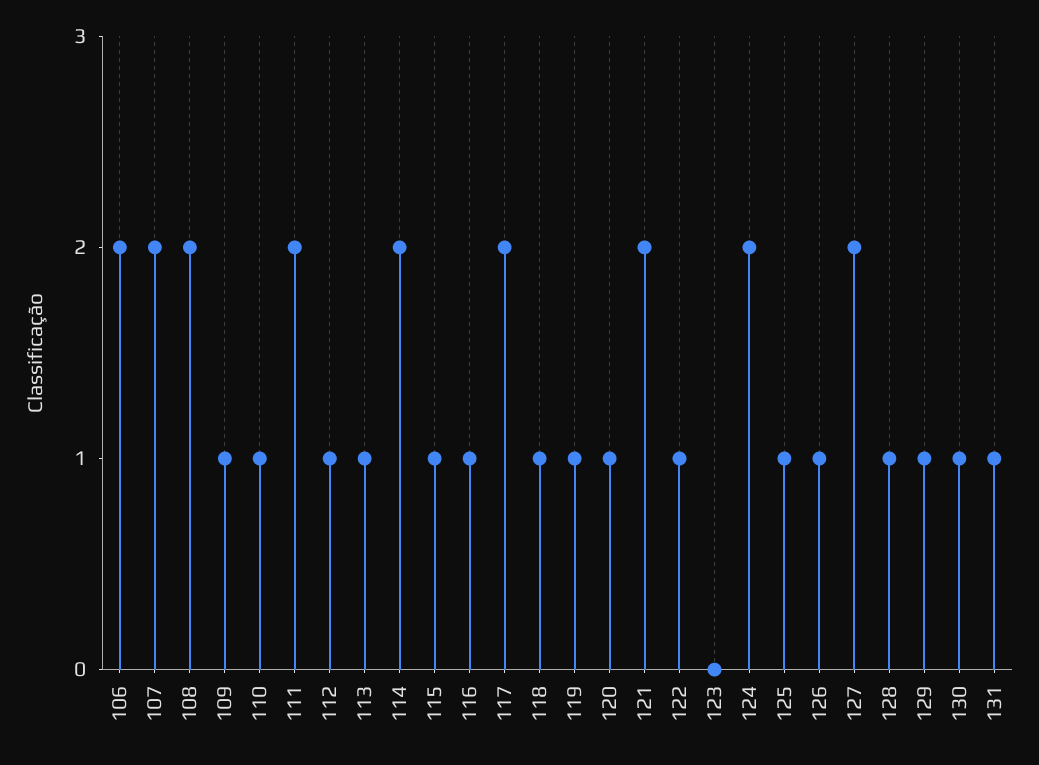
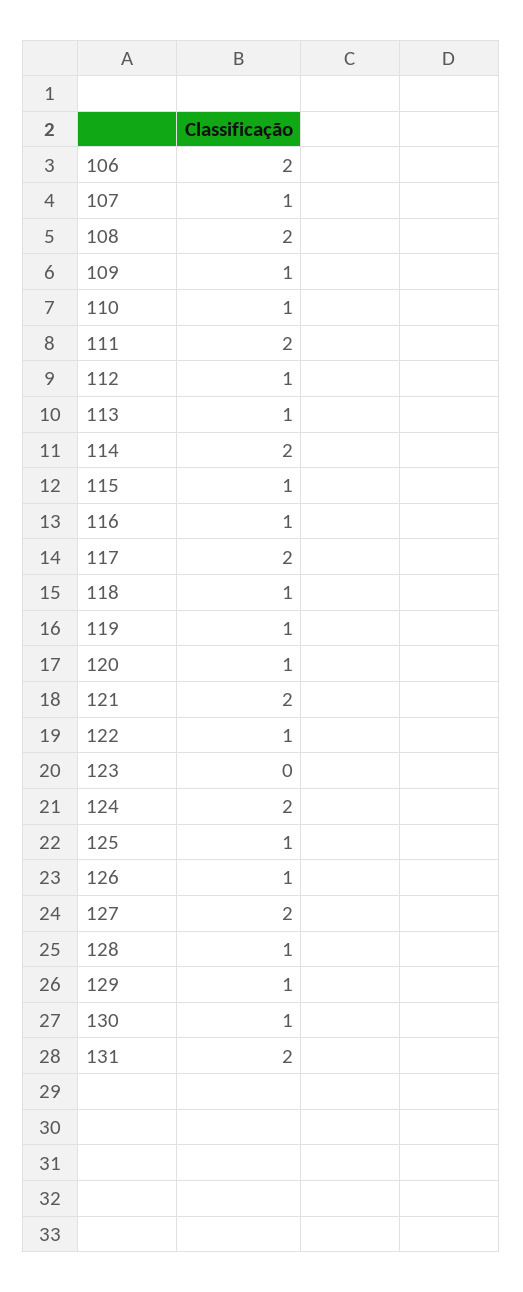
  {
    "106": 2,
-   "107": 2,
+   "107": 1,
    "108": 2,
    "109": 1,
    "110": 1,
    "111": 2,
    "112": 1,
    "113": 1,
    "114": 2,
    "115": 1,
    "116": 1,
    "117": 2,
    "118": 1,
    "119": 1,
    "120": 1,
    "121": 2,
    "122": 1,
    "123": 0,
    "124": 2,
    "125": 1,
    "126": 1,
    "127": 2,
    "128": 1,
    "129": 1,
    "130": 1,
-   "131": 1
+   "131": 2
  }

